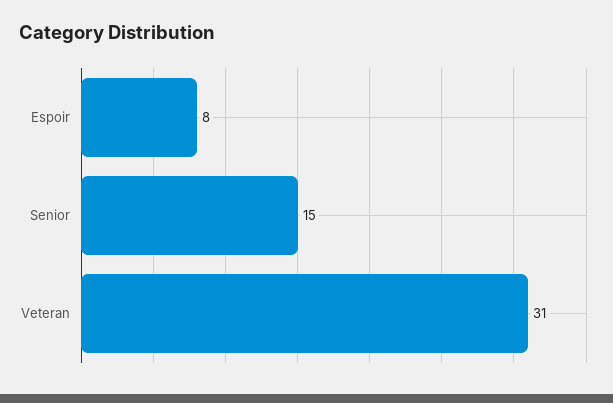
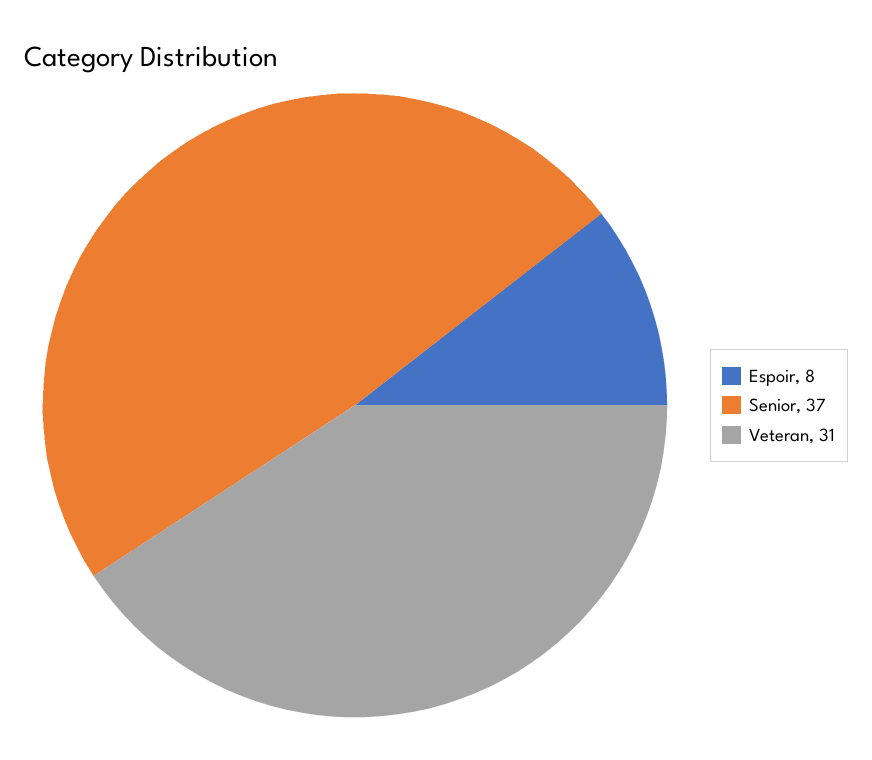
  {
    "Espoir": 8,
-   "Senior": 15,
+   "Senior": 37,
    "Veteran": 31
  }

